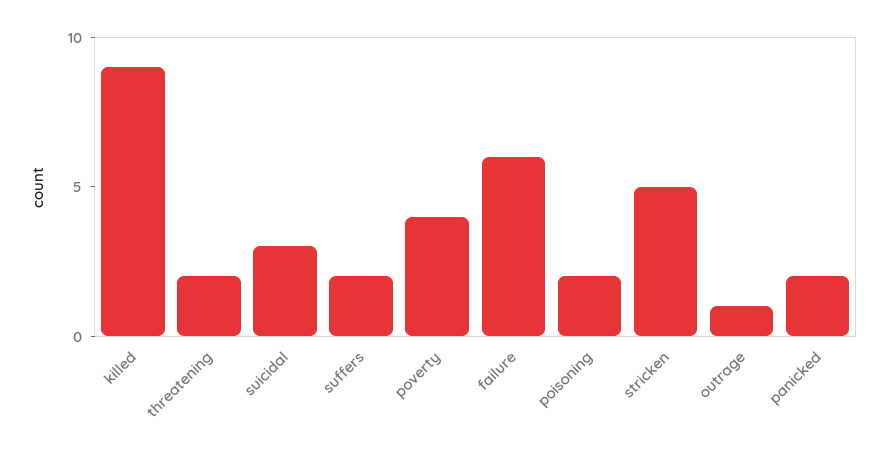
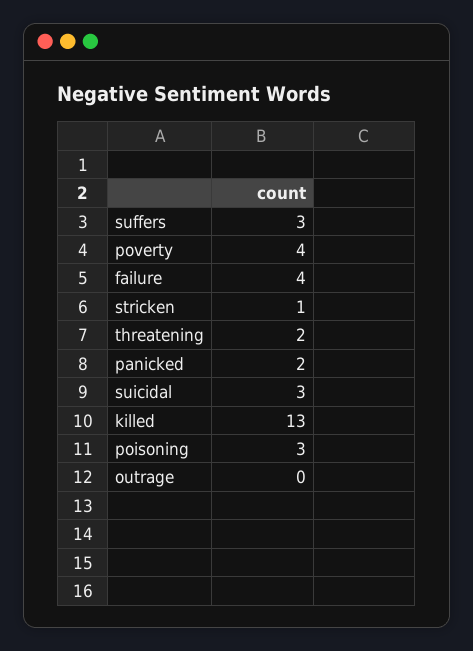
  {
-   "killed": 9,
+   "killed": 13,
    "threatening": 2,
    "suicidal": 3,
-   "suffers": 2,
+   "suffers": 3,
    "poverty": 4,
-   "failure": 6,
+   "failure": 4,
-   "poisoning": 2,
+   "poisoning": 3,
-   "stricken": 5,
+   "stricken": 1,
-   "outrage": 1,
+   "outrage": 0,
    "panicked": 2
  }

